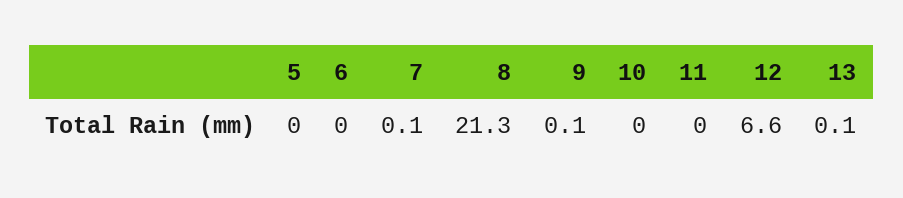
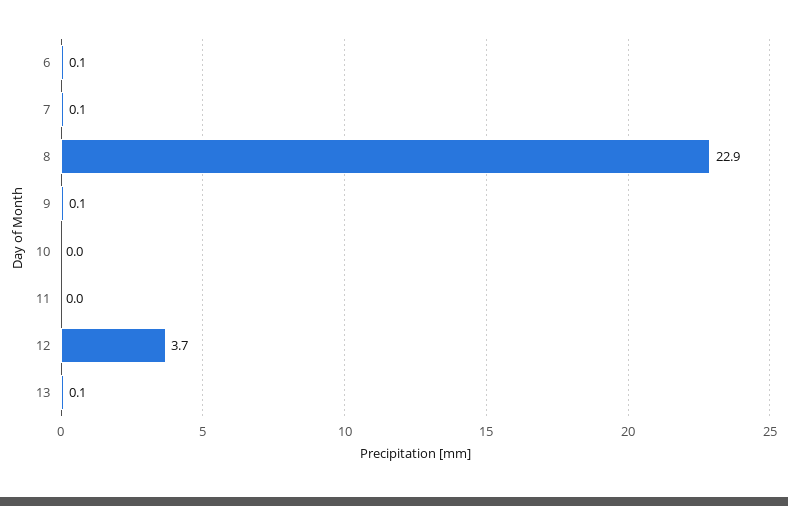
  {
-   "5": 0,
-   "6": 0,
+   "6": 0.1,
    "7": 0.1,
-   "8": 21.3,
+   "8": 22.9,
    "9": 0.1,
    "10": 0,
    "11": 0,
-   "12": 6.6,
+   "12": 3.7,
    "13": 0.1
  }

